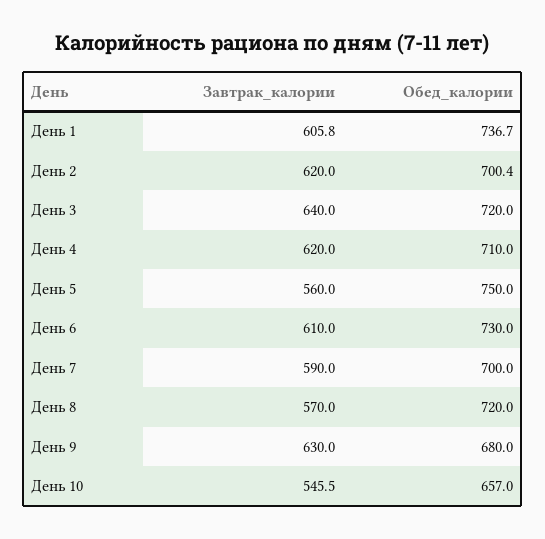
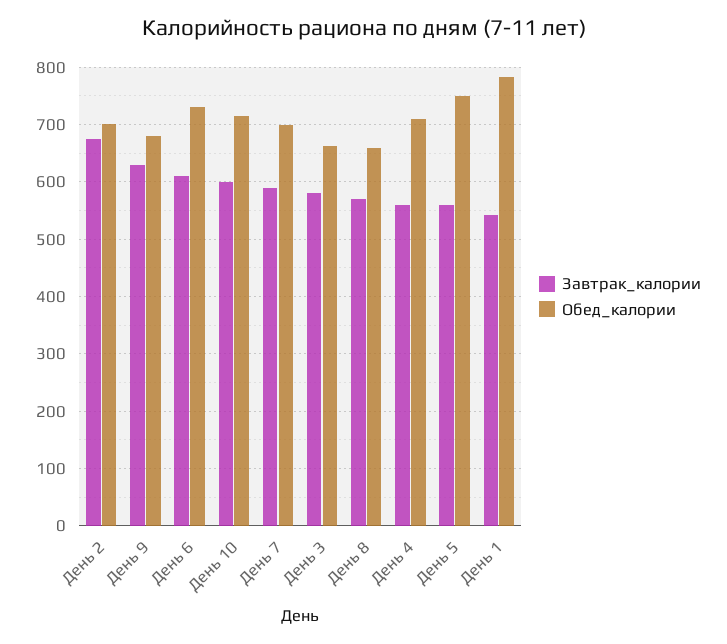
  {
    "Завтрак_калории": {
-     "День 1": 605.8,
+     "День 1": 540,
-     "День 2": 620,
+     "День 2": 680,
-     "День 3": 640,
+     "День 3": 580,
-     "День 4": 620,
+     "День 4": 560,
      "День 5": 560,
      "День 6": 610,
      "День 7": 590,
      "День 8": 570,
      "День 9": 630,
-     "День 10": 545.5
+     "День 10": 600
    },
    "Обед_калории": {
-     "День 1": 736.7,
+     "День 1": 780,
      "День 2": 700.4,
-     "День 3": 720,
+     "День 3": 660,
      "День 4": 710,
      "День 5": 750,
      "День 6": 730,
      "День 7": 700,
-     "День 8": 720,
+     "День 8": 660,
      "День 9": 680,
-     "День 10": 657
+     "День 10": 720
    }
  }

